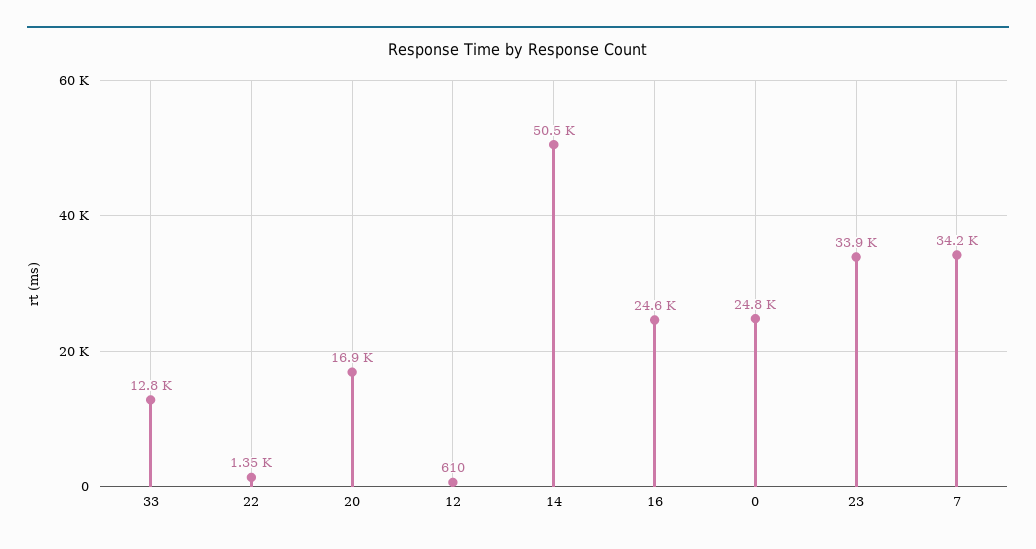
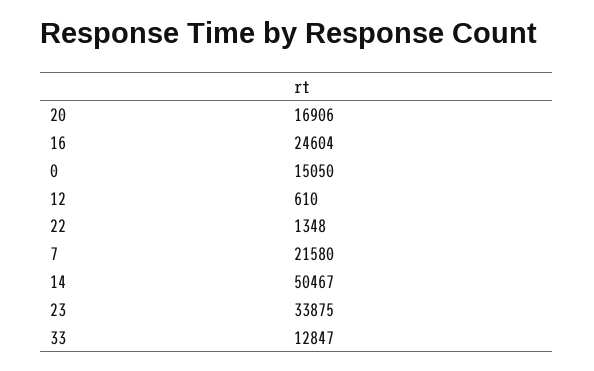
  {
    "33": 12847,
    "22": 1348,
    "20": 16906,
    "12": 610,
    "14": 50467,
    "16": 24604,
-   "0": 24800,
+   "0": 15050,
    "23": 33875,
-   "7": 34200
+   "7": 21580
  }

